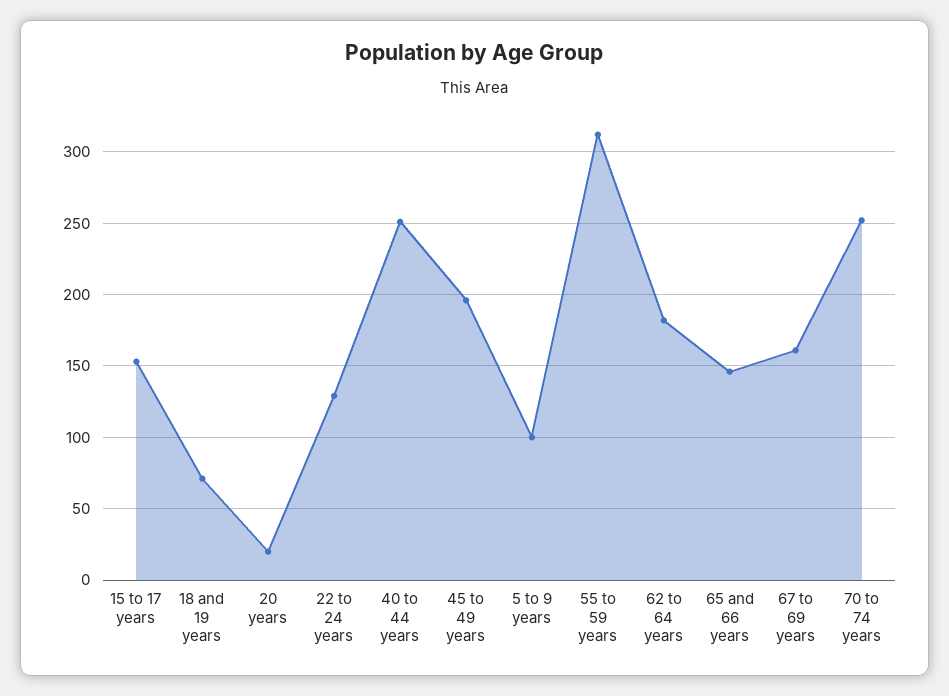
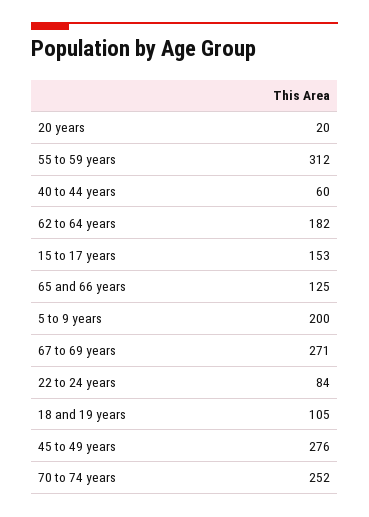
  {
    "15 to 17 years": 153,
-   "18 and 19 years": 70,
+   "18 and 19 years": 105,
    "20 years": 20,
-   "22 to 24 years": 130,
+   "22 to 24 years": 84,
-   "40 to 44 years": 250,
+   "40 to 44 years": 60,
-   "45 to 49 years": 195,
+   "45 to 49 years": 276,
-   "5 to 9 years": 100,
+   "5 to 9 years": 200,
    "55 to 59 years": 312,
    "62 to 64 years": 182,
-   "65 and 66 years": 145,
+   "65 and 66 years": 125,
-   "67 to 69 years": 160,
+   "67 to 69 years": 271,
    "70 to 74 years": 252
  }

